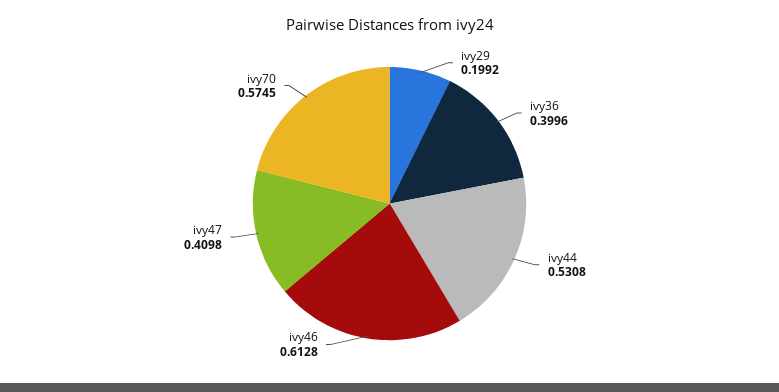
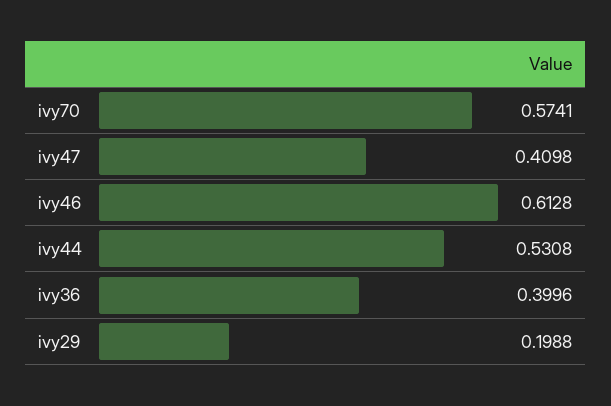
  {
-   "ivy29": 0.1992,
+   "ivy29": 0.1988,
    "ivy36": 0.3996,
    "ivy44": 0.5308,
    "ivy46": 0.6128,
    "ivy47": 0.4098,
-   "ivy70": 0.5745
+   "ivy70": 0.5741
  }

